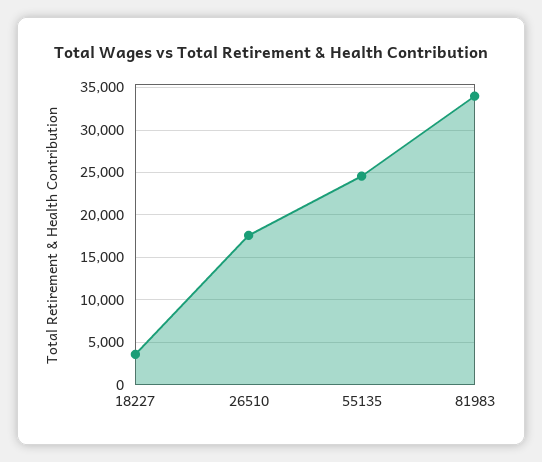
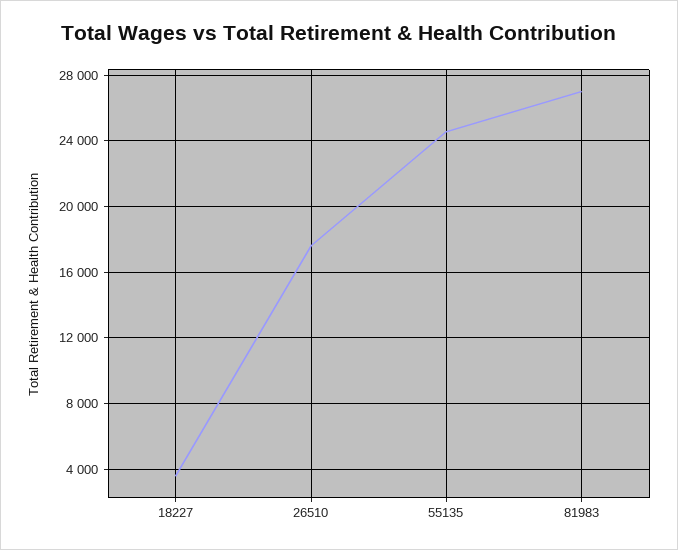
  {
    "18227": 3500,
    "26510": 17500,
    "55135": 24500,
-   "81983": 34000
+   "81983": 27000
  }

